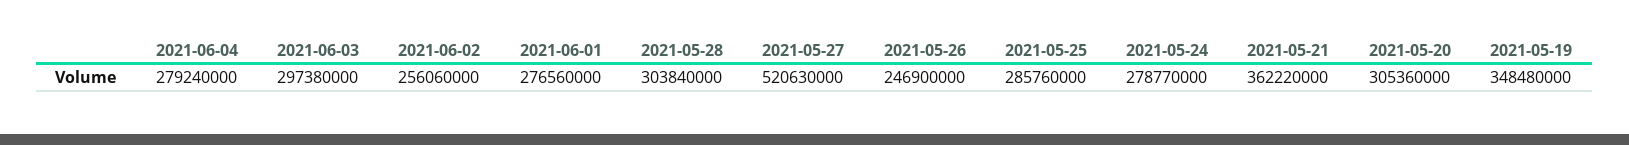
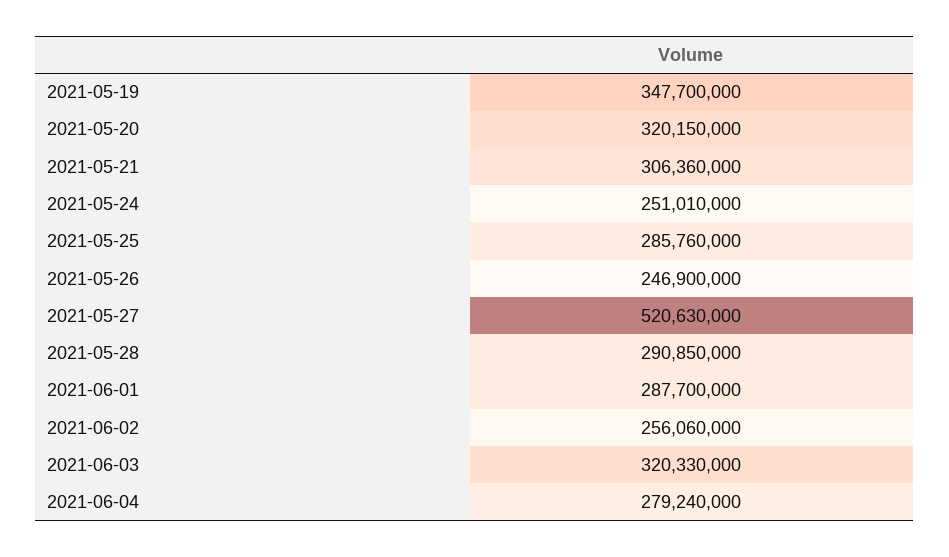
  {
    "2021-06-04": 279240000,
-   "2021-06-03": 297380000,
+   "2021-06-03": 320330000,
    "2021-06-02": 256060000,
-   "2021-06-01": 276560000,
+   "2021-06-01": 287700000,
-   "2021-05-28": 303840000,
+   "2021-05-28": 290850000,
    "2021-05-27": 520630000,
    "2021-05-26": 246900000,
    "2021-05-25": 285760000,
-   "2021-05-24": 278770000,
+   "2021-05-24": 251010000,
-   "2021-05-21": 362220000,
+   "2021-05-21": 306360000,
-   "2021-05-20": 305360000,
+   "2021-05-20": 320150000,
-   "2021-05-19": 348480000
+   "2021-05-19": 347700000
  }

